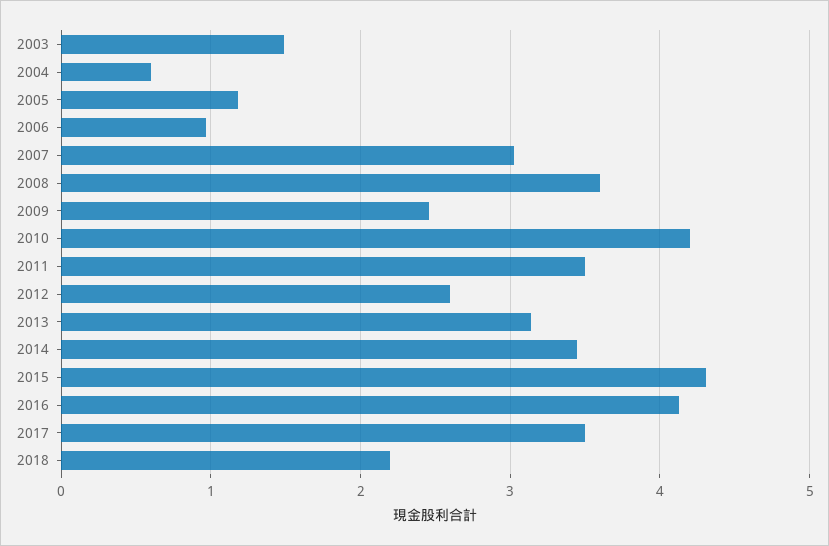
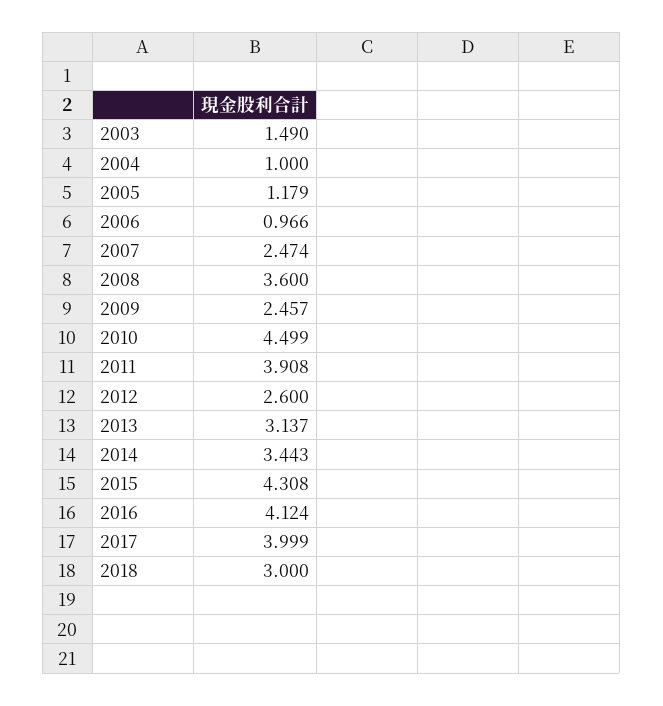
  {
    "2003": 1.49,
-   "2004": 0.6,
+   "2004": 1,
    "2005": 1.179,
    "2006": 0.966,
-   "2007": 3,
+   "2007": 2.474,
    "2008": 3.6,
    "2009": 2.457,
-   "2010": 4.2,
+   "2010": 4.499,
-   "2011": 3.5,
+   "2011": 3.908,
    "2012": 2.6,
    "2013": 3.137,
    "2014": 3.443,
    "2015": 4.308,
    "2016": 4.124,
-   "2017": 3.5,
+   "2017": 3.999,
-   "2018": 2.2
+   "2018": 3
  }

